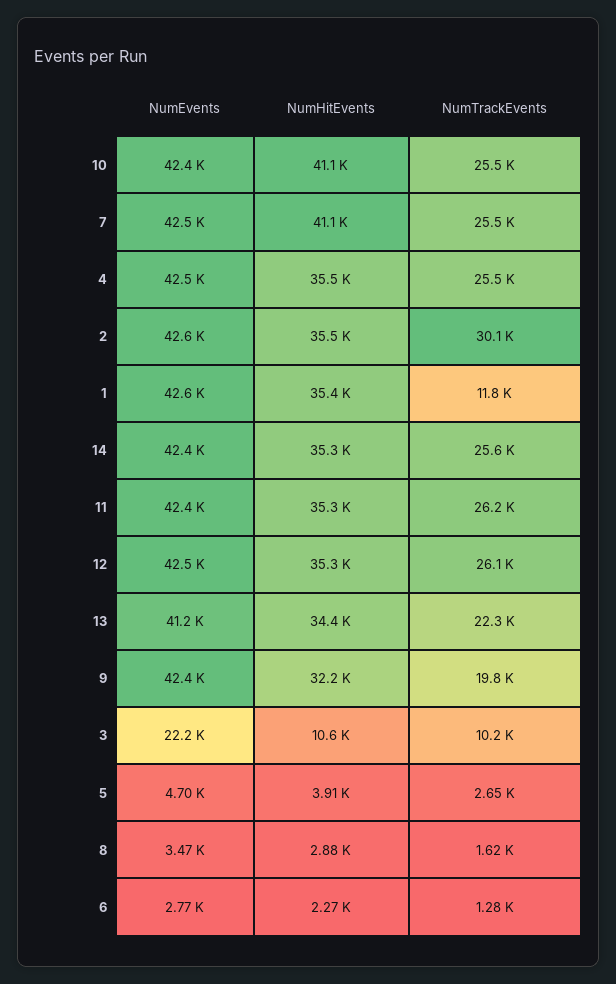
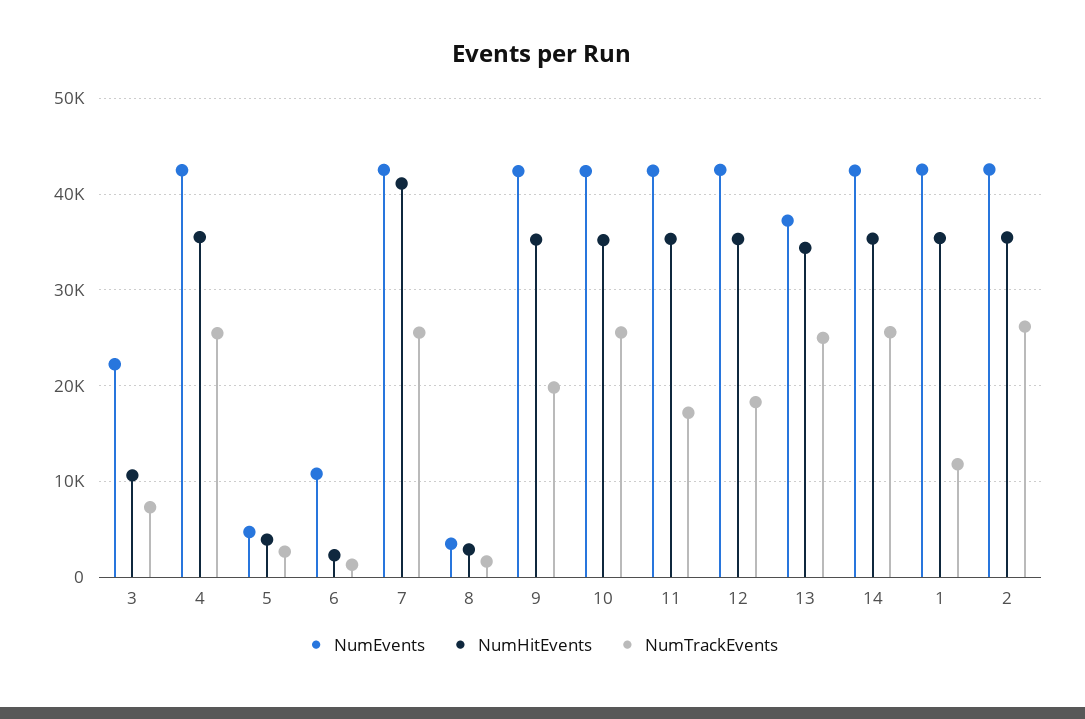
  {
    "NumEvents": {
      "10": 42400,
      "7": 42500,
      "4": 42500,
      "2": 42600,
      "1": 42600,
      "14": 42400,
      "11": 42400,
      "12": 42500,
-     "13": 41200,
+     "13": 37000,
      "9": 42400,
      "3": 22200,
      "5": 4700,
      "8": 3470,
-     "6": 2770
+     "6": 11000
    },
    "NumHitEvents": {
-     "10": 41100,
+     "10": 35000,
      "7": 41100,
      "4": 35500,
      "2": 35500,
      "1": 35400,
      "14": 35300,
      "11": 35300,
      "12": 35300,
      "13": 34400,
-     "9": 32200,
+     "9": 35000,
      "3": 10600,
      "5": 3910,
      "8": 2880,
      "6": 2270
    },
    "NumTrackEvents": {
      "10": 25500,
      "7": 25500,
      "4": 25500,
-     "2": 30100,
+     "2": 26000,
      "1": 11800,
      "14": 25600,
-     "11": 26200,
+     "11": 17000,
-     "12": 26100,
+     "12": 18000,
-     "13": 22300,
+     "13": 25000,
      "9": 19800,
-     "3": 10200,
+     "3": 7000,
      "5": 2650,
      "8": 1620,
      "6": 1280
    }
  }

